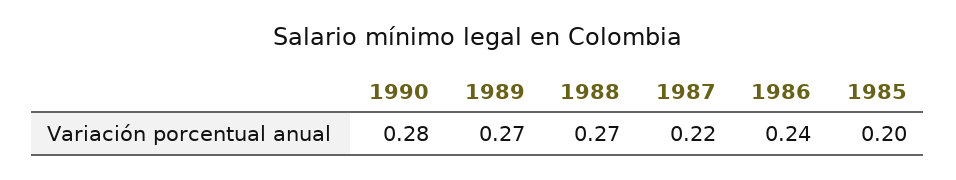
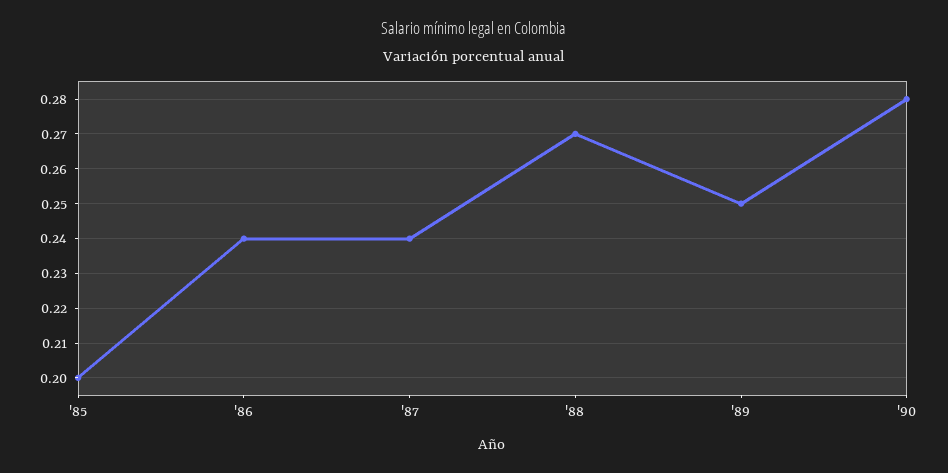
  {
    "1990": 0.28,
-   "1989": 0.27,
+   "1989": 0.25,
    "1988": 0.27,
-   "1987": 0.22,
+   "1987": 0.24,
    "1986": 0.24,
    "1985": 0.2
  }

